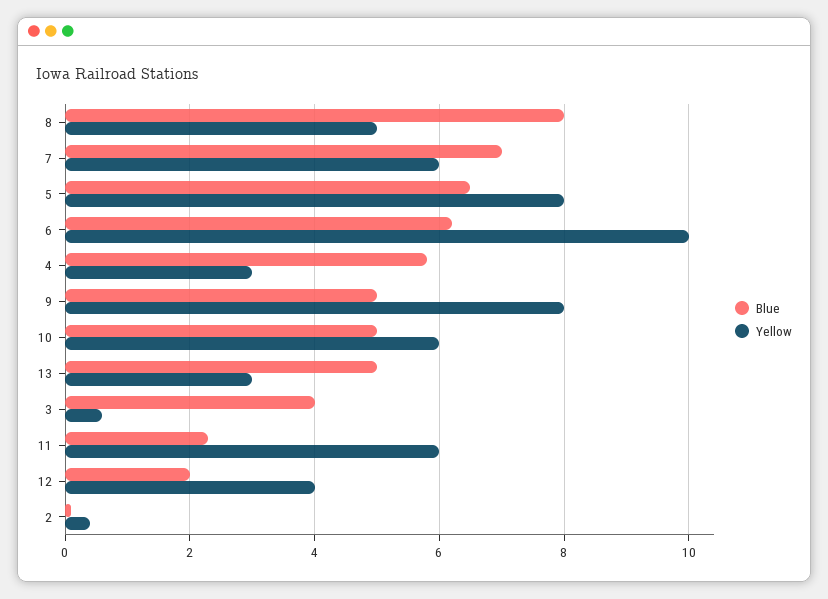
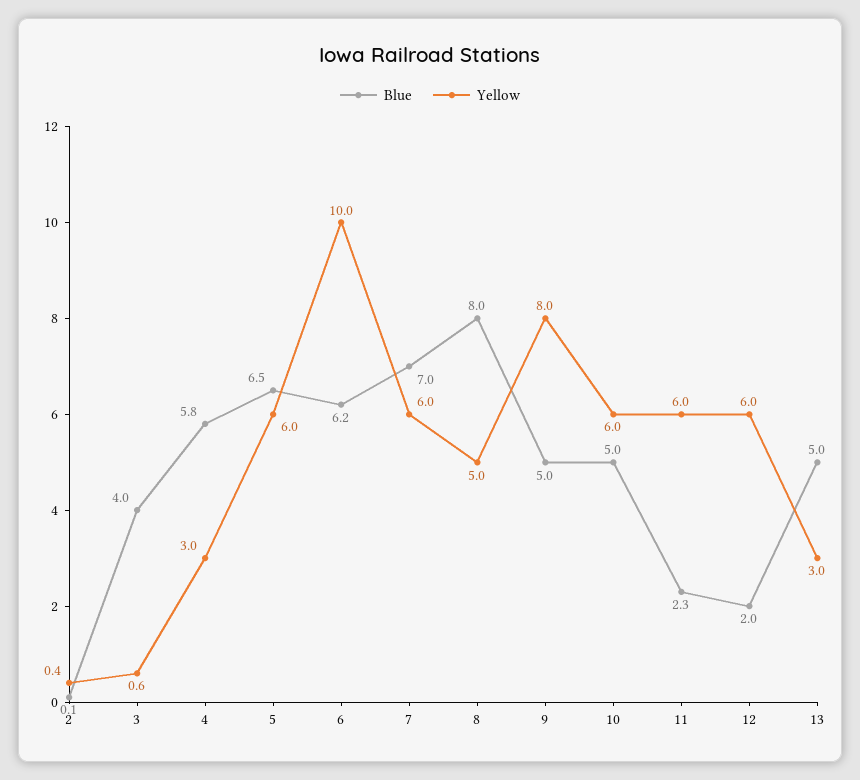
  {
    "Blue": {
      "8": 8,
      "7": 7,
      "5": 6.5,
      "6": 6.2,
      "4": 5.8,
      "9": 5,
      "10": 5,
      "13": 5,
      "3": 4,
      "11": 2.3,
      "12": 2,
      "2": 0.1
    },
    "Yellow": {
      "8": 5,
      "7": 6,
-     "5": 8,
+     "5": 6,
      "6": 10,
      "4": 3,
      "9": 8,
      "10": 6,
      "13": 3,
      "3": 0.6,
      "11": 6,
-     "12": 4,
+     "12": 6,
      "2": 0.4
    }
  }

